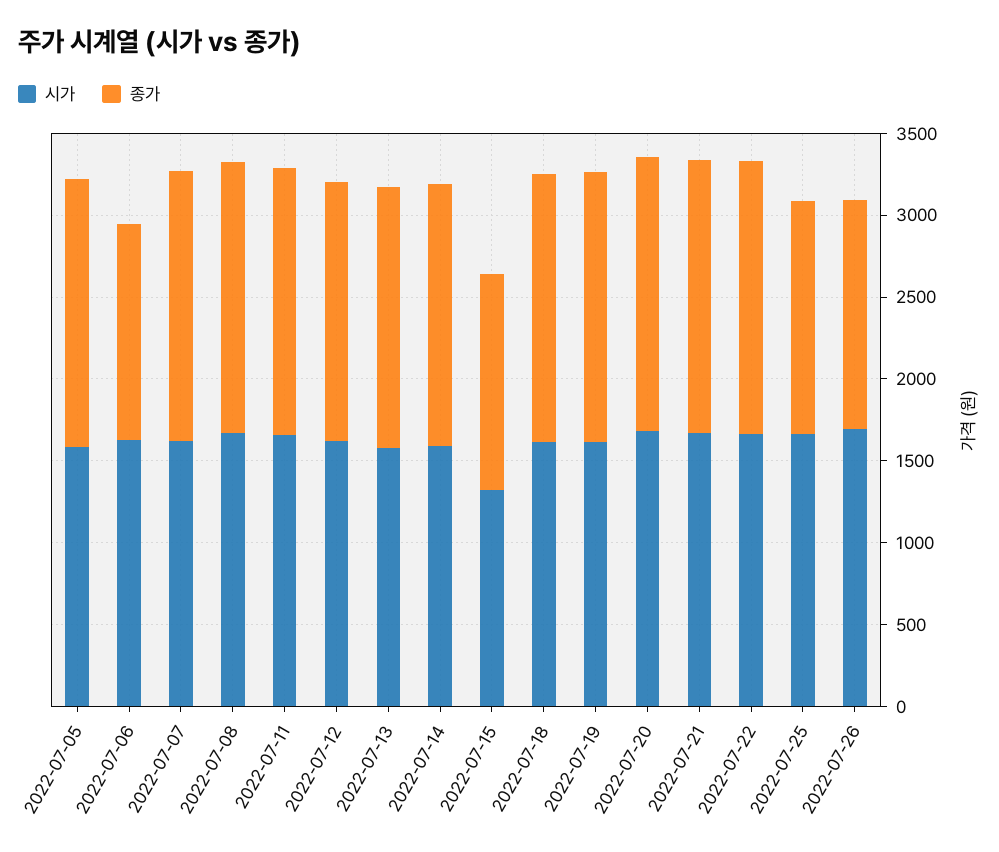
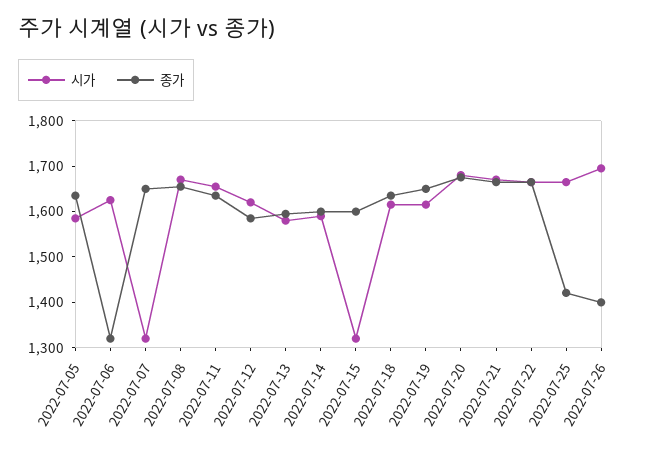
  {
    "시가": {
      "2022-07-05": 1580,
      "2022-07-06": 1620,
-     "2022-07-07": 1600,
+     "2022-07-07": 1320,
      "2022-07-08": 1680,
      "2022-07-11": 1660,
      "2022-07-12": 1620,
      "2022-07-13": 1580,
      "2022-07-14": 1600,
      "2022-07-15": 1320,
      "2022-07-18": 1620,
      "2022-07-19": 1620,
      "2022-07-20": 1680,
      "2022-07-21": 1680,
      "2022-07-22": 1660,
      "2022-07-25": 1660,
      "2022-07-26": 1700
    },
    "종가": {
      "2022-07-05": 1640,
      "2022-07-06": 1320,
      "2022-07-07": 1660,
      "2022-07-08": 1660,
      "2022-07-11": 1640,
      "2022-07-12": 1580,
      "2022-07-13": 1600,
      "2022-07-14": 1600,
-     "2022-07-15": 1300,
+     "2022-07-15": 1600,
      "2022-07-18": 1640,
      "2022-07-19": 1660,
      "2022-07-20": 1680,
      "2022-07-21": 1660,
      "2022-07-22": 1660,
      "2022-07-25": 1420,
      "2022-07-26": 1400
    }
  }

